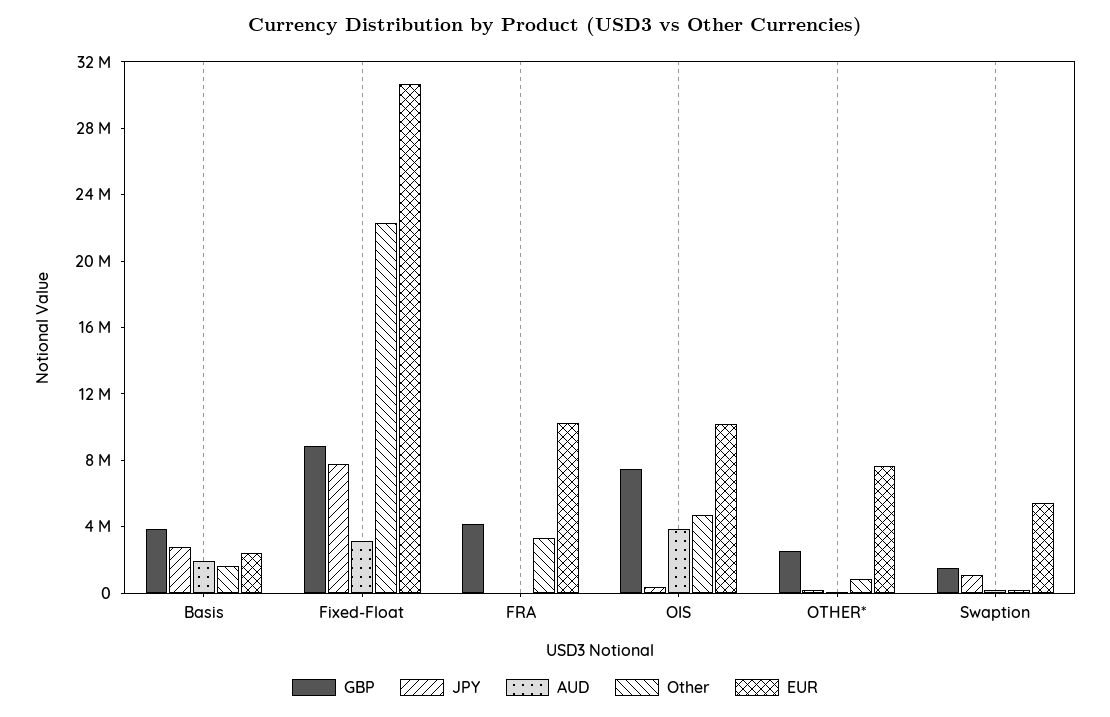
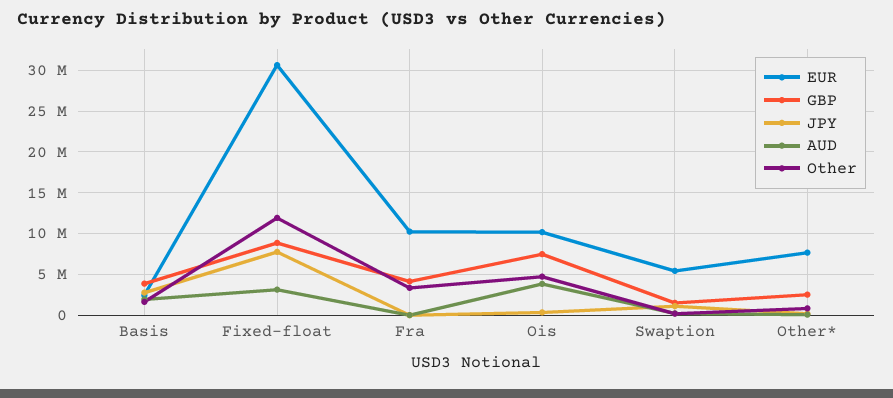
  {
    "GBP": {
      "Basis": 4000000,
      "Fixed-Float": 9000000,
      "FRA": 4000000,
      "OIS": 7000000,
      "OTHER*": 3000000,
      "Swaption": 1000000
    },
    "JPY": {
      "Basis": 3000000,
      "Fixed-Float": 8000000,
      "FRA": 0,
      "OIS": 0,
      "OTHER*": 0,
      "Swaption": 1000000
    },
    "AUD": {
      "Basis": 2000000,
      "Fixed-Float": 3000000,
      "FRA": 0,
      "OIS": 4000000,
      "OTHER*": 0,
      "Swaption": 0
    },
    "Other": {
      "Basis": 2000000,
-     "Fixed-Float": 22000000,
+     "Fixed-Float": 12000000,
      "FRA": 3000000,
      "OIS": 5000000,
      "OTHER*": 1000000,
      "Swaption": 0
    },
    "EUR": {
      "Basis": 2000000,
      "Fixed-Float": 31000000,
      "FRA": 10000000,
      "OIS": 10000000,
      "OTHER*": 8000000,
      "Swaption": 5000000
    }
  }

